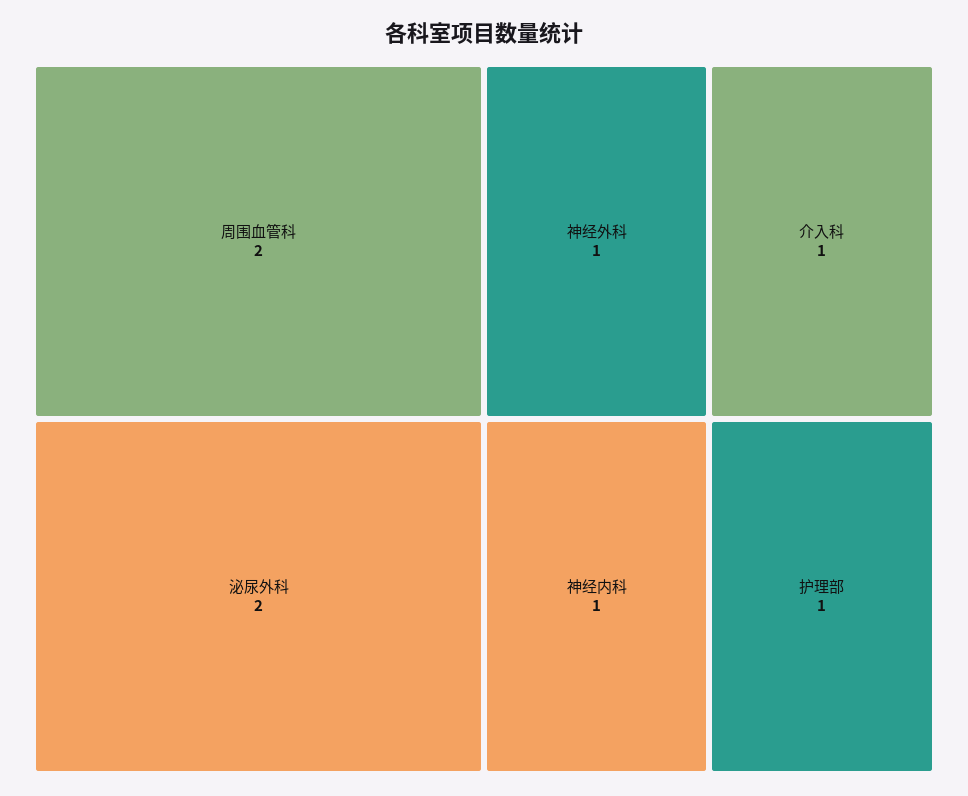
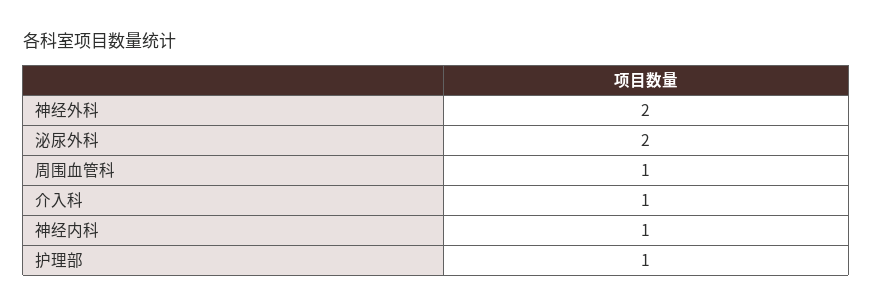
  {
-   "周围血管科": 2,
+   "周围血管科": 1,
    "泌尿外科": 2,
-   "神经外科": 1,
+   "神经外科": 2,
    "介入科": 1,
    "神经内科": 1,
    "护理部": 1
  }

